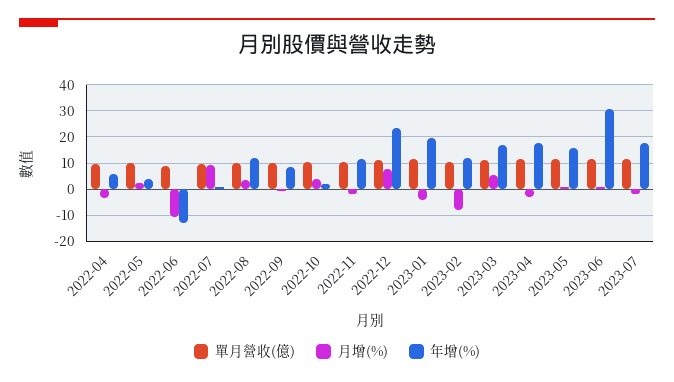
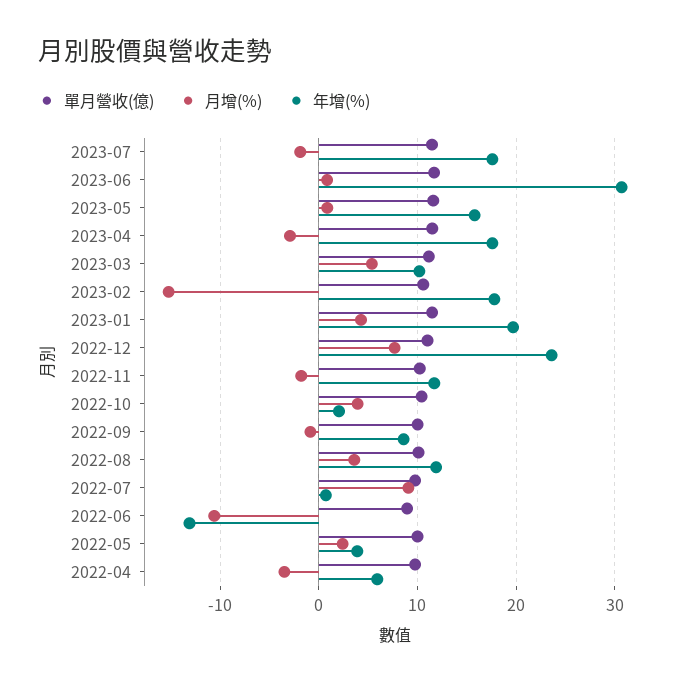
  {
    "單月營收(億)": {
      "2022-04": 10,
      "2022-05": 10,
      "2022-06": 9,
      "2022-07": 10,
      "2022-08": 10,
      "2022-09": 10,
      "2022-10": 10,
      "2022-11": 10,
      "2022-12": 11,
      "2023-01": 11,
      "2023-02": 11,
      "2023-03": 11,
      "2023-04": 12,
      "2023-05": 12,
      "2023-06": 12,
      "2023-07": 11
    },
    "月增(%)": {
      "2022-04": -3,
      "2022-05": 2,
      "2022-06": -11,
      "2022-07": 9,
      "2022-08": 4,
      "2022-09": -1,
      "2022-10": 4,
      "2022-11": -2,
      "2022-12": 8,
-     "2023-01": -5,
+     "2023-01": 4,
-     "2023-02": -7.5,
+     "2023-02": -15,
      "2023-03": 5,
      "2023-04": -3,
      "2023-05": 1,
      "2023-06": 1,
      "2023-07": -2
    },
    "年增(%)": {
      "2022-04": 6,
      "2022-05": 4,
      "2022-06": -13,
      "2022-07": 1,
      "2022-08": 12,
      "2022-09": 9,
      "2022-10": 2,
      "2022-11": 12,
      "2022-12": 24,
      "2023-01": 20,
-     "2023-02": 12.5,
+     "2023-02": 18,
-     "2023-03": 17.5,
+     "2023-03": 10,
      "2023-04": 18,
      "2023-05": 16,
      "2023-06": 31,
      "2023-07": 18
    }
  }

